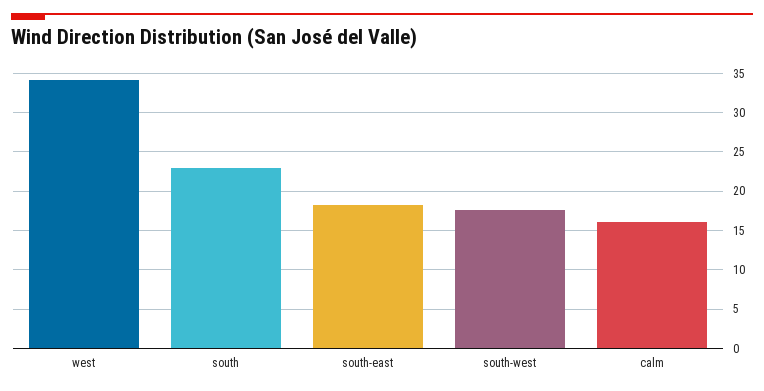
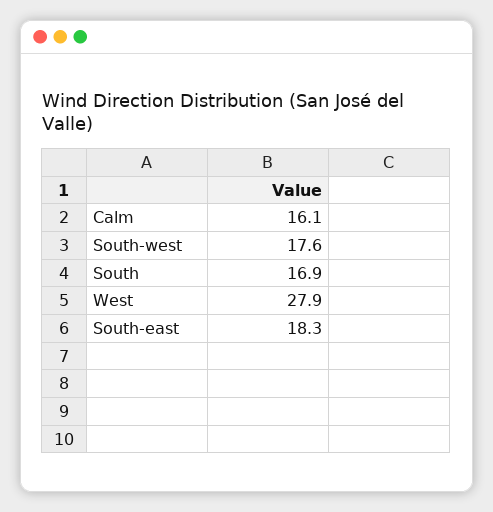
  {
-   "west": 34,
+   "west": 27.9,
-   "south": 23,
+   "south": 16.9,
    "south-east": 18.3,
    "south-west": 17.6,
    "calm": 16.1
  }

